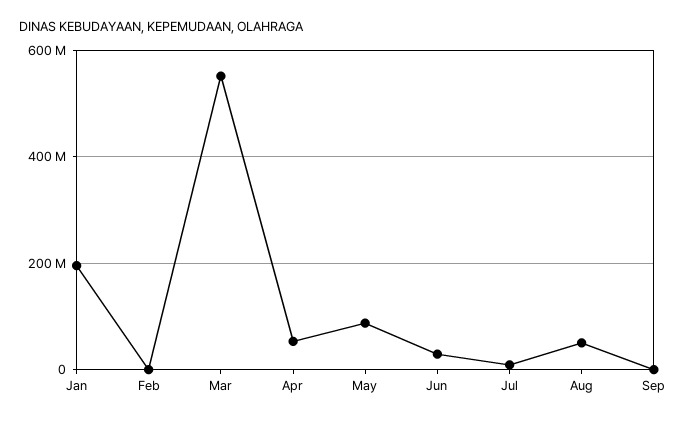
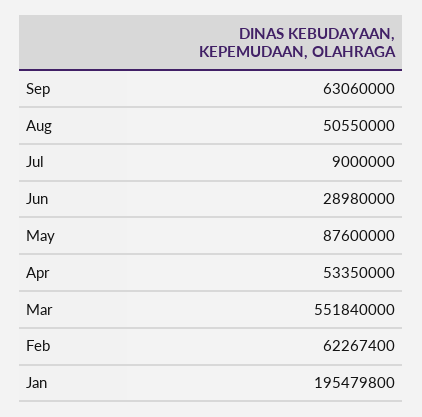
  {
    "Jan": 195479800,
-   "Feb": 0,
+   "Feb": 62267400,
    "Mar": 551840000,
    "Apr": 53350000,
    "May": 87600000,
    "Jun": 28980000,
    "Jul": 9000000,
    "Aug": 50550000,
-   "Sep": 0
+   "Sep": 63060000
  }

